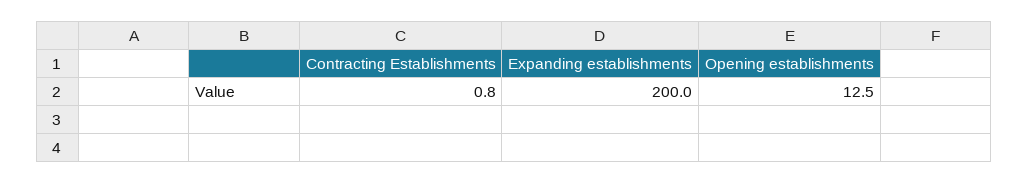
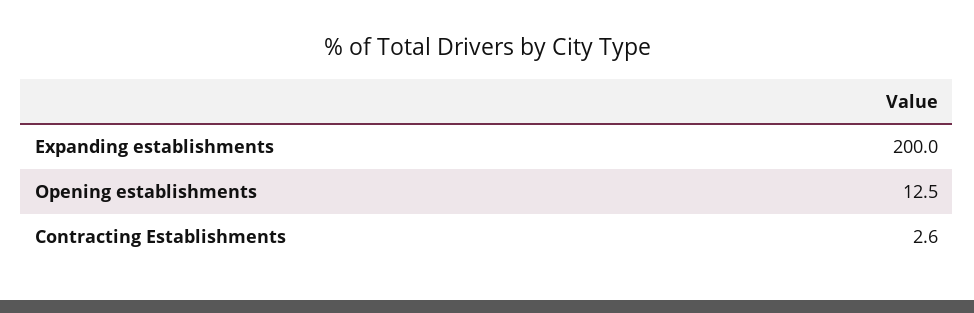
  {
-   "Contracting Establishments": 0.8,
+   "Contracting Establishments": 2.6,
    "Expanding establishments": 200,
    "Opening establishments": 12.5
  }

